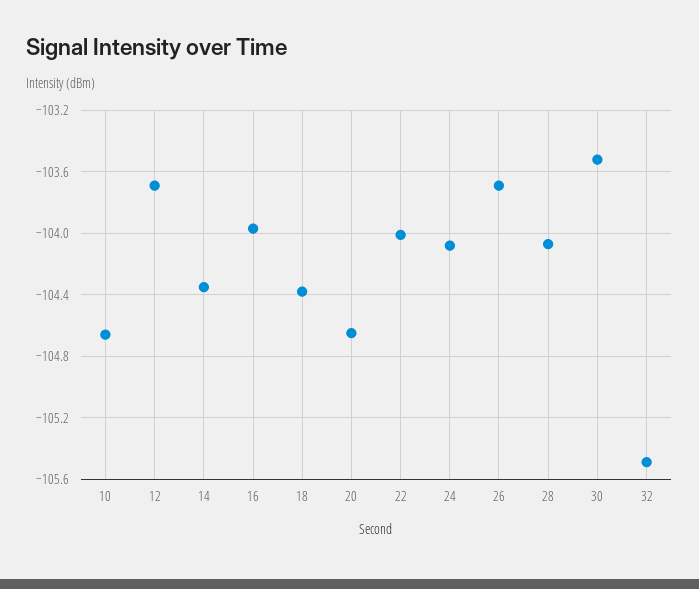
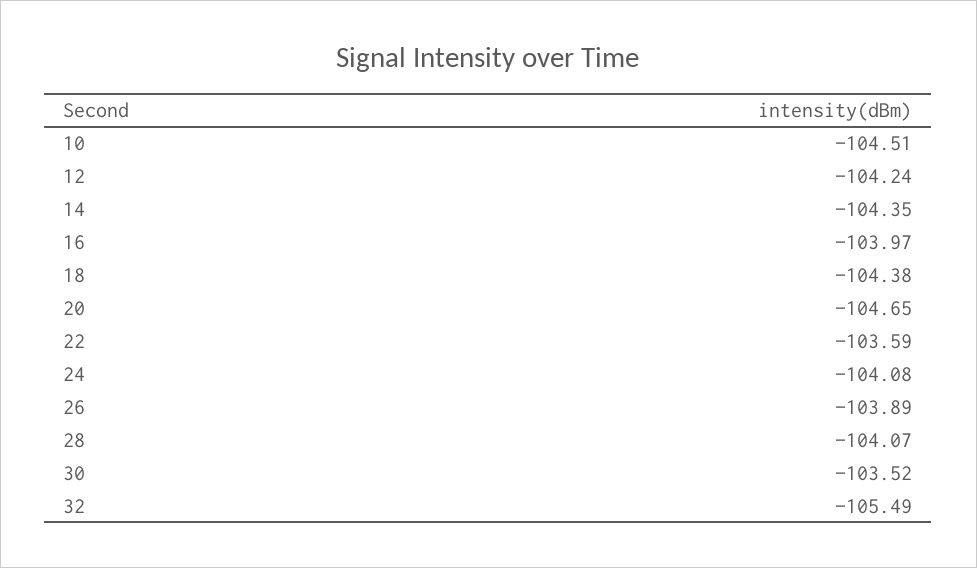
  {
-   "10": -104.65,
+   "10": -104.51,
-   "12": -103.7,
+   "12": -104.24,
    "14": -104.35,
    "16": -103.97,
    "18": -104.38,
    "20": -104.65,
-   "22": -104,
+   "22": -103.59,
    "24": -104.08,
-   "26": -103.7,
+   "26": -103.89,
    "28": -104.07,
    "30": -103.52,
    "32": -105.49
  }

